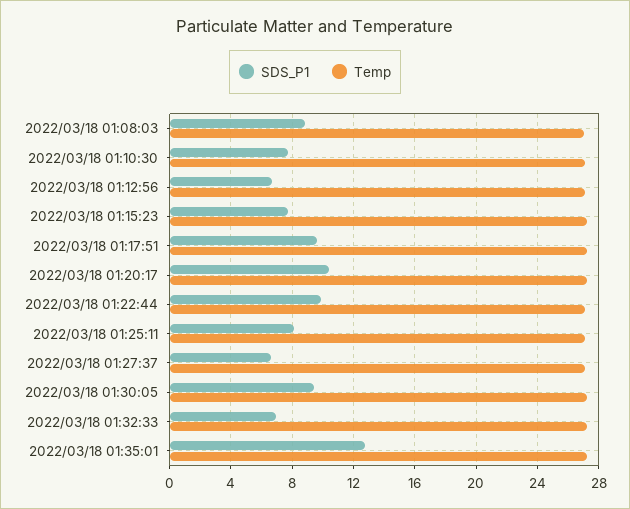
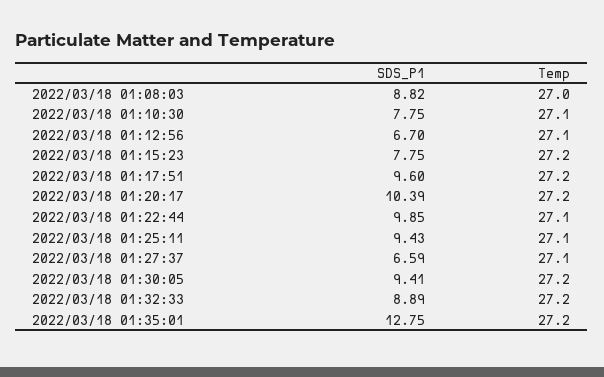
  {
    "SDS_P1": {
      "2022/03/18 01:08:03": 8.82,
      "2022/03/18 01:10:30": 7.75,
      "2022/03/18 01:12:56": 6.7,
      "2022/03/18 01:15:23": 7.75,
      "2022/03/18 01:17:51": 9.6,
      "2022/03/18 01:20:17": 10.39,
      "2022/03/18 01:22:44": 9.85,
-     "2022/03/18 01:25:11": 8,
+     "2022/03/18 01:25:11": 9.43,
      "2022/03/18 01:27:37": 6.59,
      "2022/03/18 01:30:05": 9.41,
-     "2022/03/18 01:32:33": 7,
+     "2022/03/18 01:32:33": 8.89,
      "2022/03/18 01:35:01": 12.75
    },
    "Temp": {
      "2022/03/18 01:08:03": 27,
      "2022/03/18 01:10:30": 27.1,
      "2022/03/18 01:12:56": 27.1,
      "2022/03/18 01:15:23": 27.2,
      "2022/03/18 01:17:51": 27.2,
      "2022/03/18 01:20:17": 27.2,
      "2022/03/18 01:22:44": 27.1,
      "2022/03/18 01:25:11": 27.1,
      "2022/03/18 01:27:37": 27.1,
      "2022/03/18 01:30:05": 27.2,
      "2022/03/18 01:32:33": 27.2,
      "2022/03/18 01:35:01": 27.2
    }
  }

